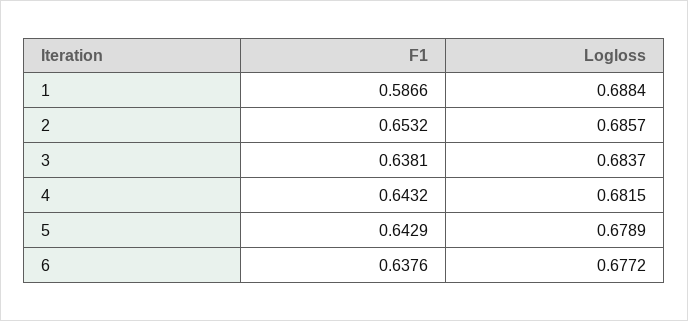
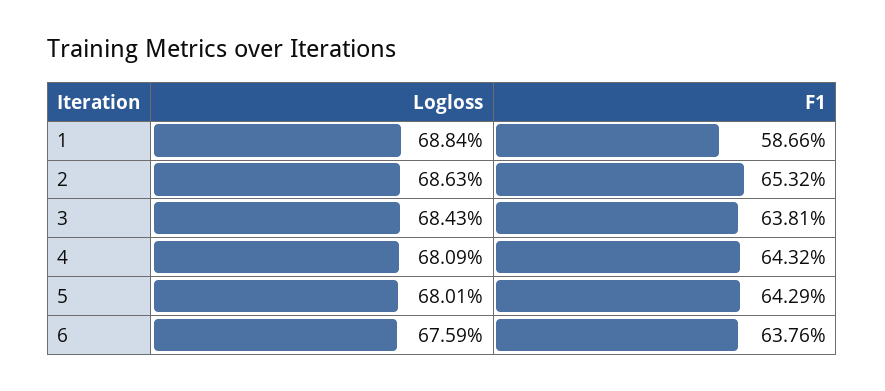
  {
    "F1": {
      "1": 0.5866,
      "2": 0.6532,
      "3": 0.6381,
      "4": 0.6432,
      "5": 0.6429,
      "6": 0.6376
    },
    "Logloss": {
      "1": 0.6884,
-     "2": 0.6857,
+     "2": 0.6863,
-     "3": 0.6837,
+     "3": 0.6843,
-     "4": 0.6815,
+     "4": 0.6809,
-     "5": 0.6789,
+     "5": 0.6801,
-     "6": 0.6772
+     "6": 0.6759
    }
  }

